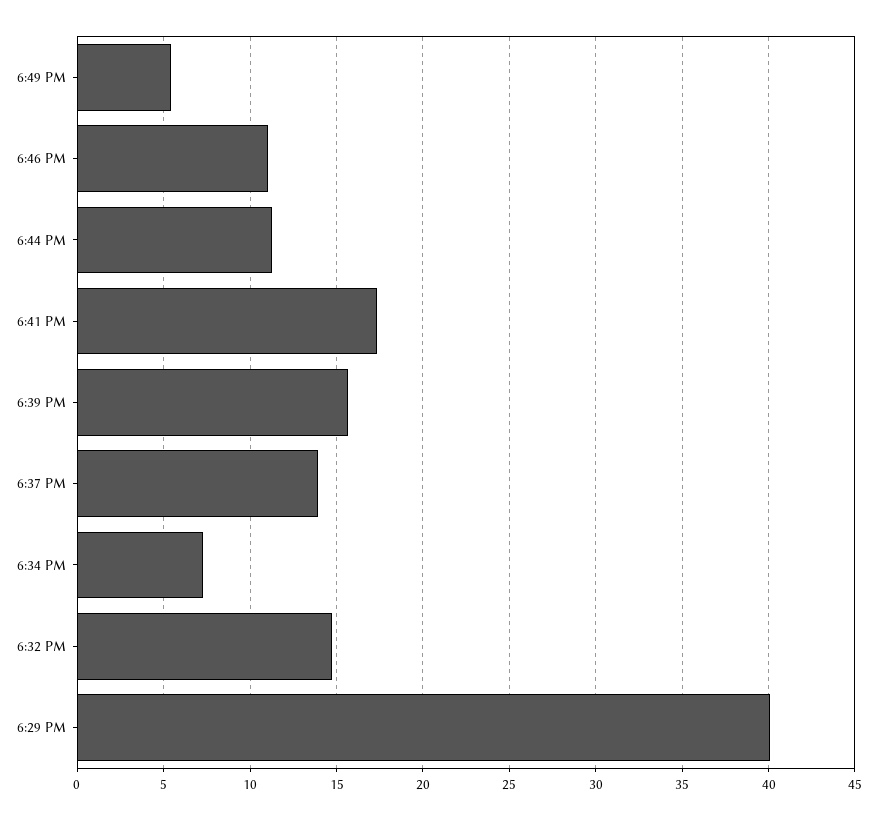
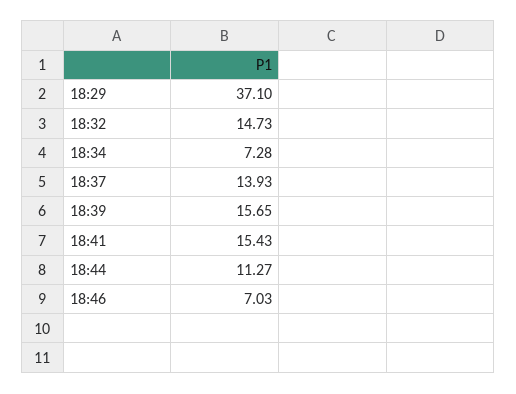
  {
-   "6:49 PM": 5.5,
-   "6:46 PM": 11,
+   "6:46 PM": 7.03,
    "6:44 PM": 11.27,
-   "6:41 PM": 17.5,
+   "6:41 PM": 15.43,
    "6:39 PM": 15.65,
    "6:37 PM": 13.93,
    "6:34 PM": 7.28,
    "6:32 PM": 14.73,
-   "6:29 PM": 40
+   "6:29 PM": 37.1
  }

